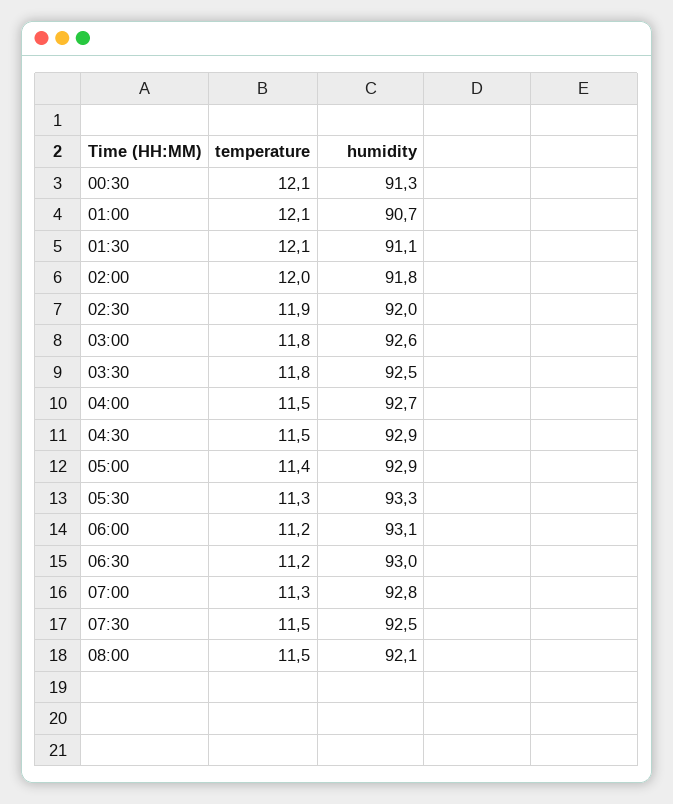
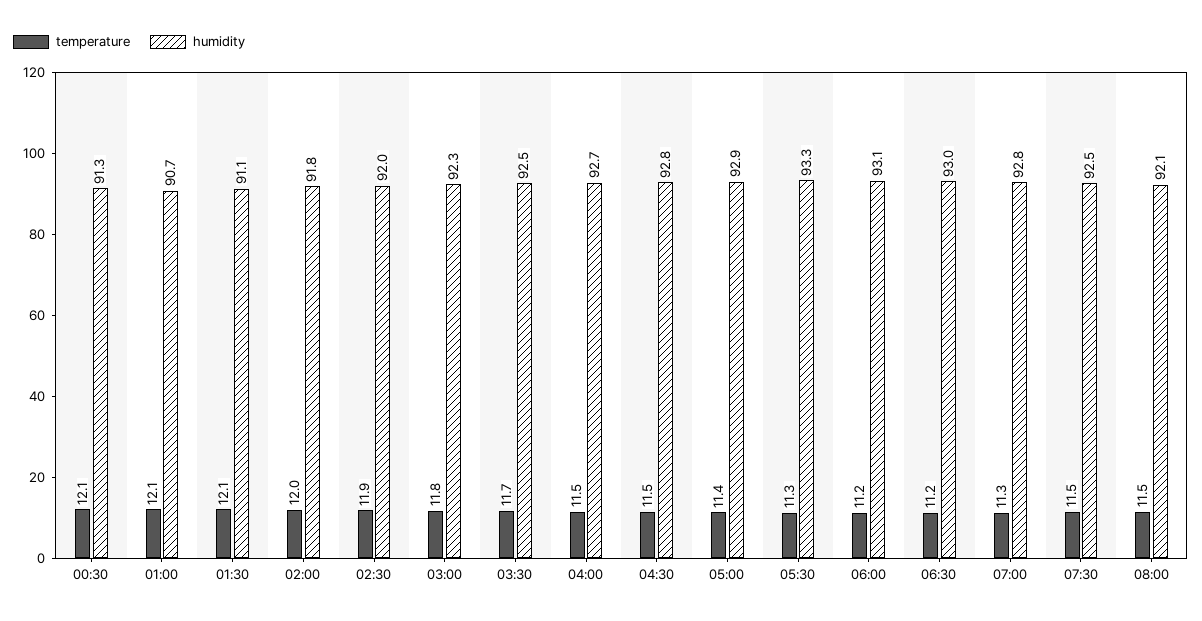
  {
    "temperature": {
      "00:30": 12.1,
      "01:00": 12.1,
      "01:30": 12.1,
      "02:00": 12,
      "02:30": 11.9,
      "03:00": 11.8,
-     "03:30": 11.8,
+     "03:30": 11.7,
      "04:00": 11.5,
      "04:30": 11.5,
      "05:00": 11.4,
      "05:30": 11.3,
      "06:00": 11.2,
      "06:30": 11.2,
      "07:00": 11.3,
      "07:30": 11.5,
      "08:00": 11.5
    },
    "humidity": {
      "00:30": 91.3,
      "01:00": 90.7,
      "01:30": 91.1,
      "02:00": 91.8,
      "02:30": 92,
-     "03:00": 92.6,
+     "03:00": 92.3,
      "03:30": 92.5,
      "04:00": 92.7,
-     "04:30": 92.9,
+     "04:30": 92.8,
      "05:00": 92.9,
      "05:30": 93.3,
      "06:00": 93.1,
      "06:30": 93,
      "07:00": 92.8,
      "07:30": 92.5,
      "08:00": 92.1
    }
  }

